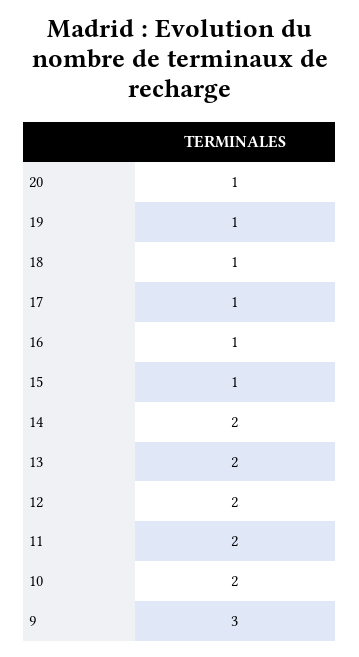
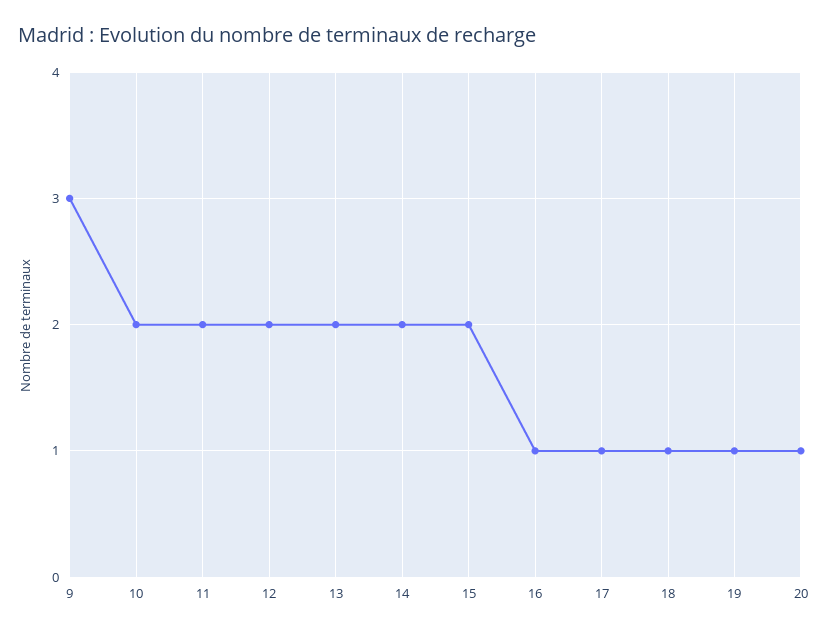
  {
    "20": 1,
    "19": 1,
    "18": 1,
    "17": 1,
    "16": 1,
-   "15": 1,
+   "15": 2,
    "14": 2,
    "13": 2,
    "12": 2,
    "11": 2,
    "10": 2,
    "9": 3
  }

